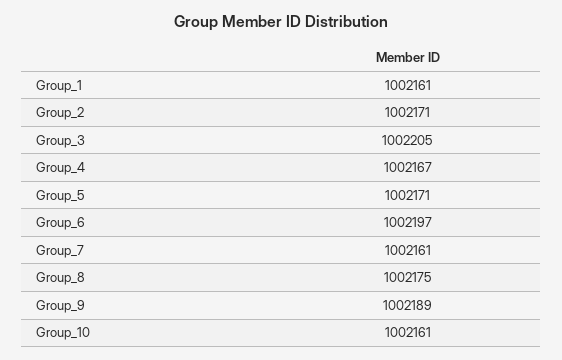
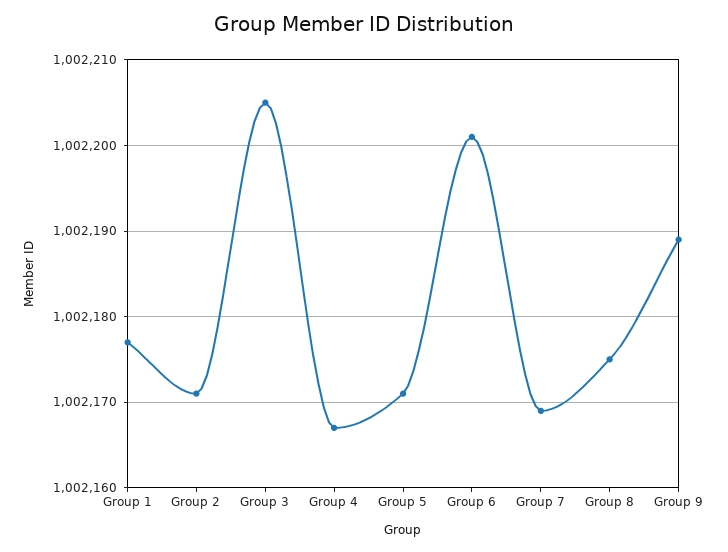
  {
-   "Group_1": 1002161,
+   "Group_1": 1002177,
    "Group_2": 1002171,
    "Group_3": 1002205,
    "Group_4": 1002167,
    "Group_5": 1002171,
-   "Group_6": 1002197,
+   "Group_6": 1002201,
-   "Group_7": 1002161,
+   "Group_7": 1002169,
    "Group_8": 1002175,
-   "Group_9": 1002189,
+   "Group_9": 1002189
-   "Group_10": 1002161
  }

